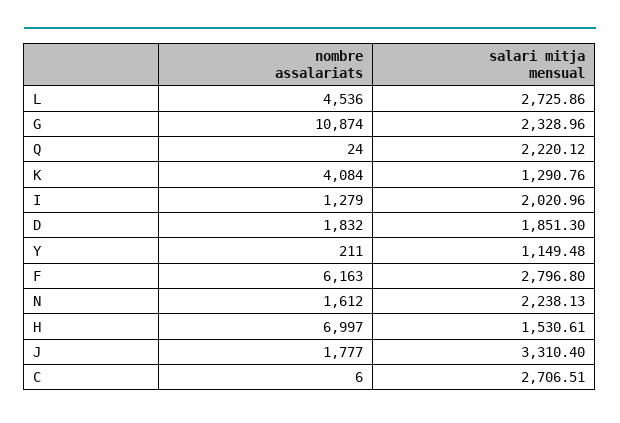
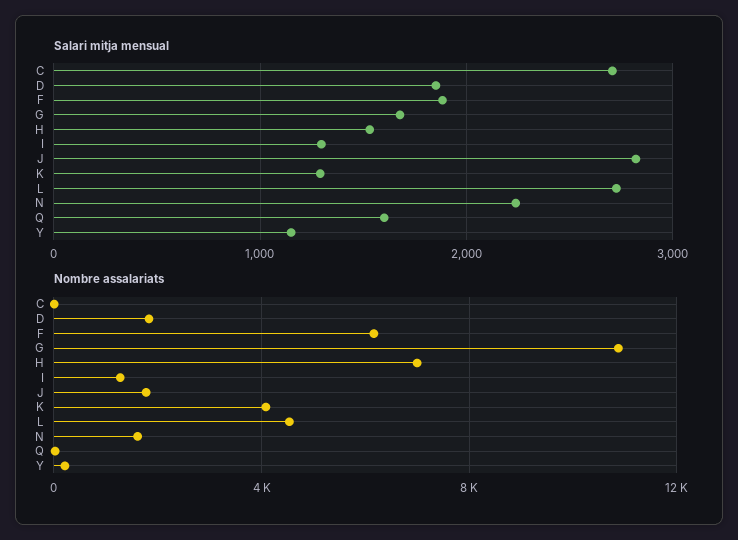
  {
    "nombre assalariats": {
      "L": 4536,
      "G": 10874,
      "Q": 24,
      "K": 4084,
      "I": 1279,
      "D": 1832,
      "Y": 211,
      "F": 6163,
      "N": 1612,
      "H": 6997,
      "J": 1777,
      "C": 6
    },
    "salari mitja mensual": {
      "L": 2725.86,
-     "G": 2328.96,
+     "G": 1700,
-     "Q": 2220.12,
+     "Q": 1600,
      "K": 1290.76,
-     "I": 2020.96,
+     "I": 1300,
      "D": 1851.3,
      "Y": 1149.48,
-     "F": 2796.8,
+     "F": 1900,
      "N": 2238.13,
      "H": 1530.61,
-     "J": 3310.4,
+     "J": 2800,
      "C": 2706.51
    }
  }

